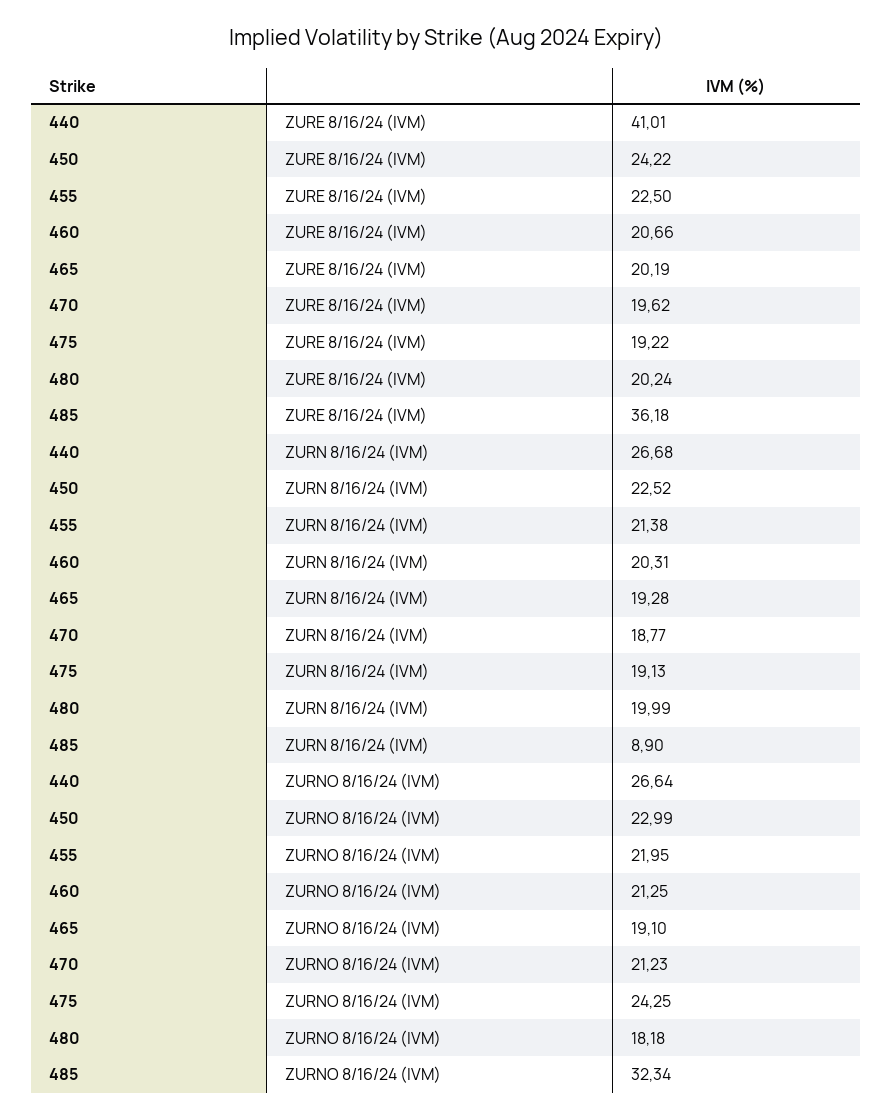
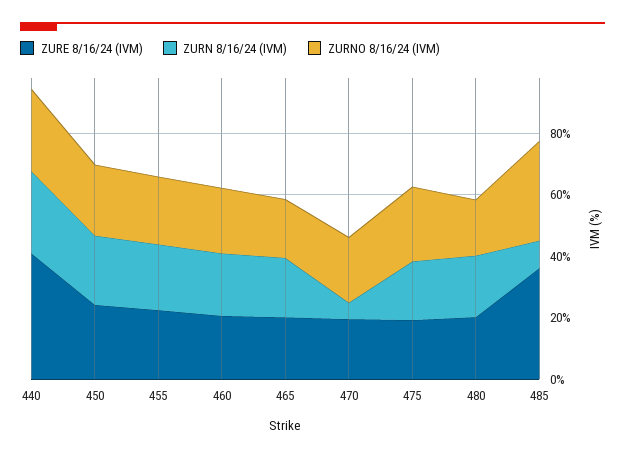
  {
    "ZURE 8/16/24 (IVM)": {
      "440": 41.01,
      "450": 24.22,
      "455": 22.5,
      "460": 20.66,
      "465": 20.19,
      "470": 19.62,
      "475": 19.22,
      "480": 20.24,
      "485": 36.18
    },
    "ZURN 8/16/24 (IVM)": {
      "440": 26.68,
      "450": 22.52,
      "455": 21.38,
      "460": 20.31,
      "465": 19.28,
-     "470": 18.77,
+     "470": 5,
      "475": 19.13,
      "480": 19.99,
      "485": 8.9
    },
    "ZURNO 8/16/24 (IVM)": {
      "440": 26.64,
      "450": 22.99,
      "455": 21.95,
      "460": 21.25,
      "465": 19.1,
      "470": 21.23,
      "475": 24.25,
      "480": 18.18,
      "485": 32.34
    }
  }

